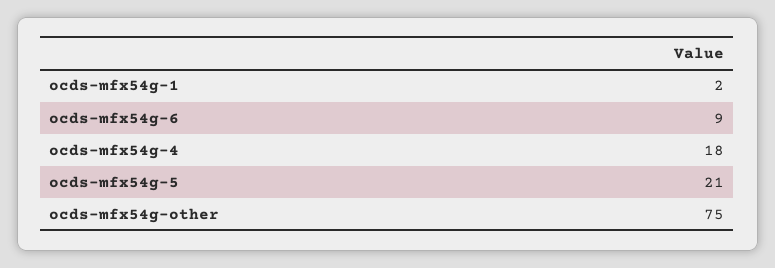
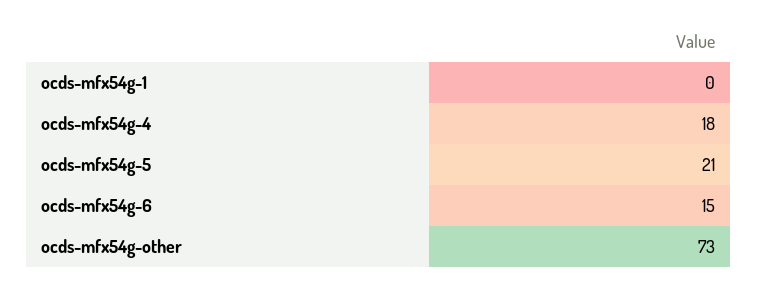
  {
-   "ocds-mfx54g-1": 2,
+   "ocds-mfx54g-1": 0,
-   "ocds-mfx54g-6": 9,
+   "ocds-mfx54g-6": 15,
    "ocds-mfx54g-4": 18,
    "ocds-mfx54g-5": 21,
-   "ocds-mfx54g-other": 75
+   "ocds-mfx54g-other": 73
  }

